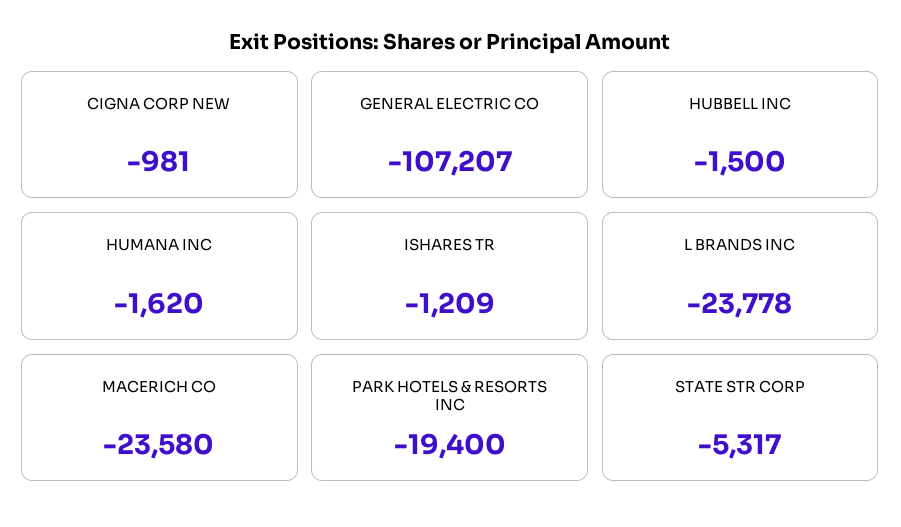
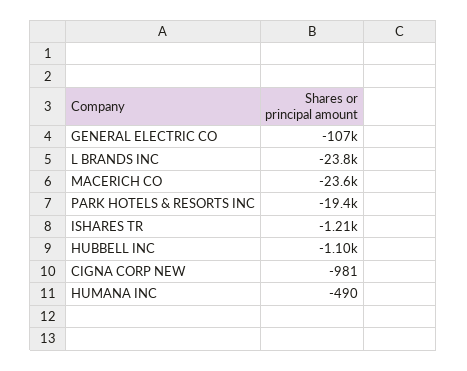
  {
    "CIGNA CORP NEW": -981,
    "GENERAL ELECTRIC CO": -107207,
-   "HUBBELL INC": -1500,
+   "HUBBELL INC": -1100,
-   "HUMANA INC": -1620,
+   "HUMANA INC": -490,
    "ISHARES TR": -1209,
    "L BRANDS INC": -23778,
    "MACERICH CO": -23580,
-   "PARK HOTELS & RESORTS INC": -19400,
+   "PARK HOTELS & RESORTS INC": -19400
-   "STATE STR CORP": -5317
  }

